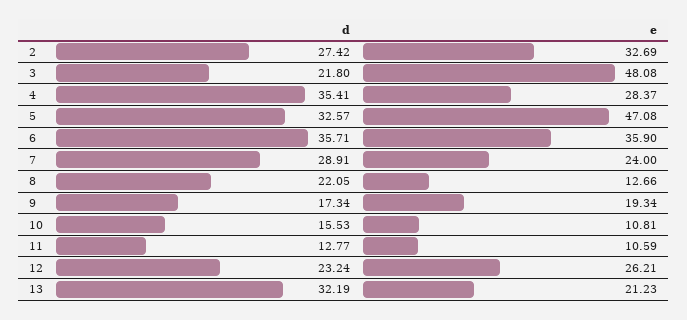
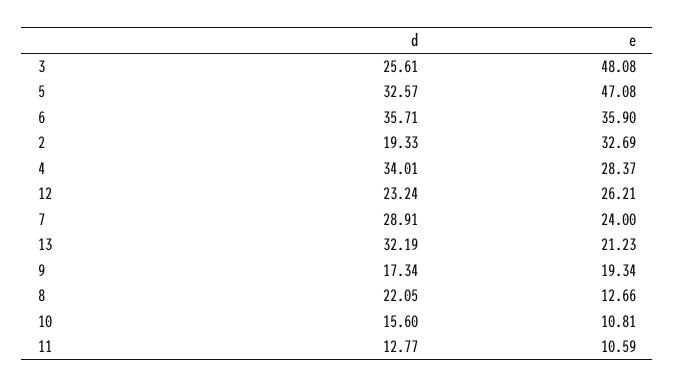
  {
    "d": {
-     "2": 27.42,
+     "2": 19.33,
-     "3": 21.8,
+     "3": 25.61,
-     "4": 35.41,
+     "4": 34.01,
      "5": 32.57,
      "6": 35.71,
      "7": 28.91,
      "8": 22.05,
      "9": 17.34,
-     "10": 15.53,
+     "10": 15.6,
      "11": 12.77,
      "12": 23.24,
      "13": 32.19
    },
    "e": {
      "2": 32.69,
      "3": 48.08,
      "4": 28.37,
      "5": 47.08,
      "6": 35.9,
      "7": 24,
      "8": 12.66,
      "9": 19.34,
      "10": 10.81,
      "11": 10.59,
      "12": 26.21,
      "13": 21.23
    }
  }

